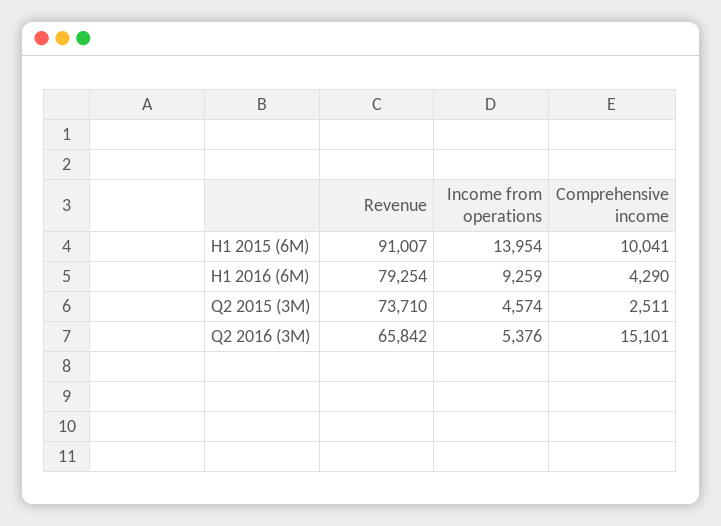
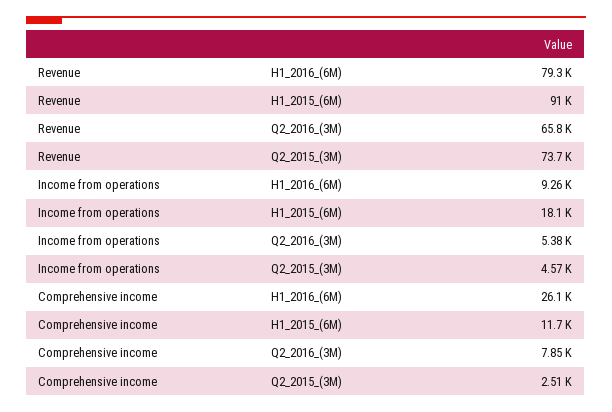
  {
    "Revenue": {
      "H1 2015 (6M)": 91007,
      "H1 2016 (6M)": 79254,
      "Q2 2015 (3M)": 73710,
      "Q2 2016 (3M)": 65842
    },
    "Income from operations": {
-     "H1 2015 (6M)": 13954,
+     "H1 2015 (6M)": 18100,
      "H1 2016 (6M)": 9259,
      "Q2 2015 (3M)": 4574,
      "Q2 2016 (3M)": 5376
    },
    "Comprehensive income": {
-     "H1 2015 (6M)": 10041,
+     "H1 2015 (6M)": 11700,
-     "H1 2016 (6M)": 4290,
+     "H1 2016 (6M)": 26100,
      "Q2 2015 (3M)": 2511,
-     "Q2 2016 (3M)": 15101
+     "Q2 2016 (3M)": 7850
    }
  }

